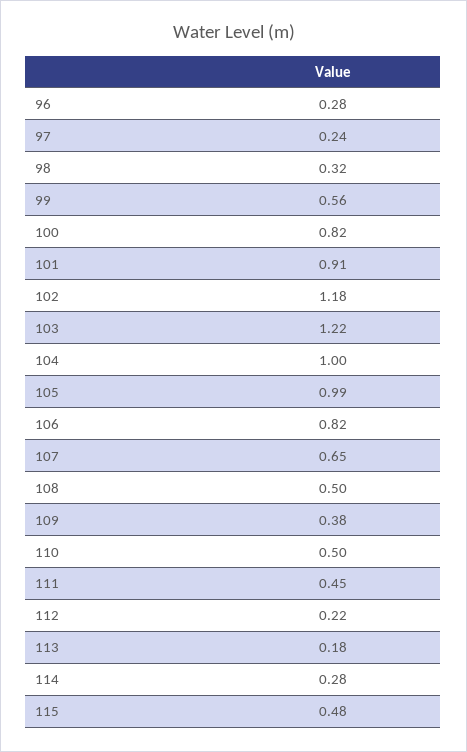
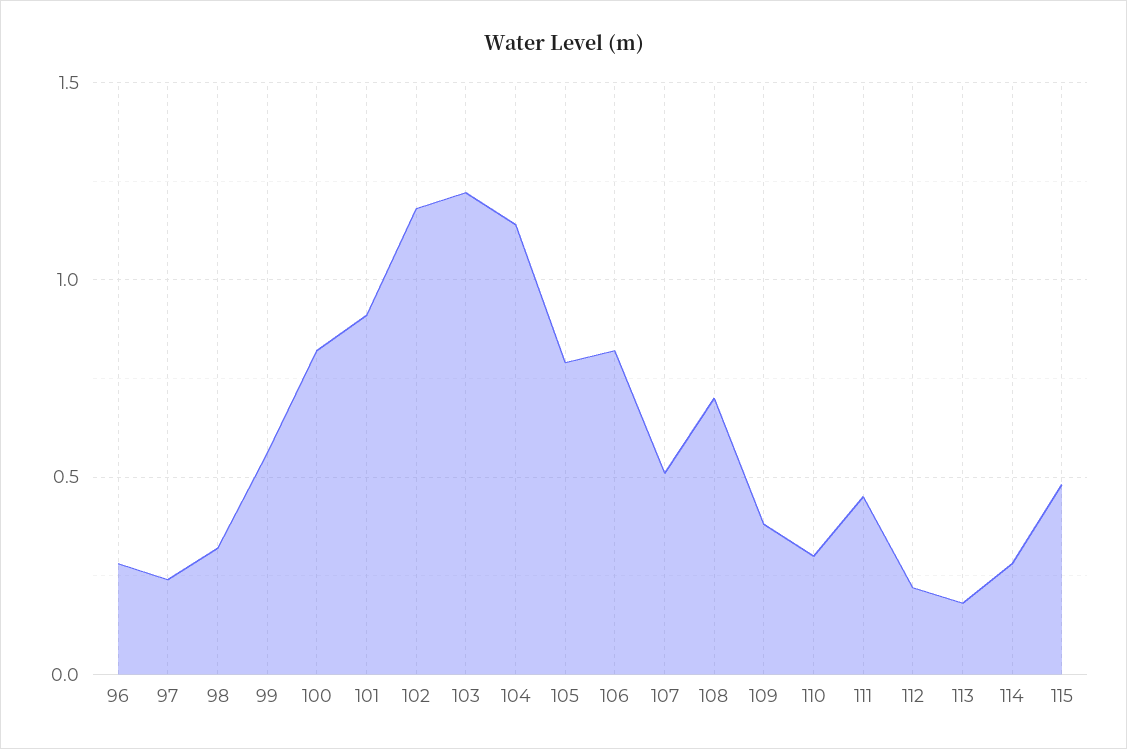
  {
    "96": 0.28,
    "97": 0.24,
    "98": 0.32,
    "99": 0.56,
    "100": 0.82,
    "101": 0.91,
    "102": 1.18,
    "103": 1.22,
-   "104": 1,
+   "104": 1.15,
-   "105": 0.99,
+   "105": 0.8,
    "106": 0.82,
-   "107": 0.65,
+   "107": 0.5,
-   "108": 0.5,
+   "108": 0.7,
    "109": 0.38,
-   "110": 0.5,
+   "110": 0.3,
    "111": 0.45,
    "112": 0.22,
    "113": 0.18,
    "114": 0.28,
    "115": 0.48
  }

